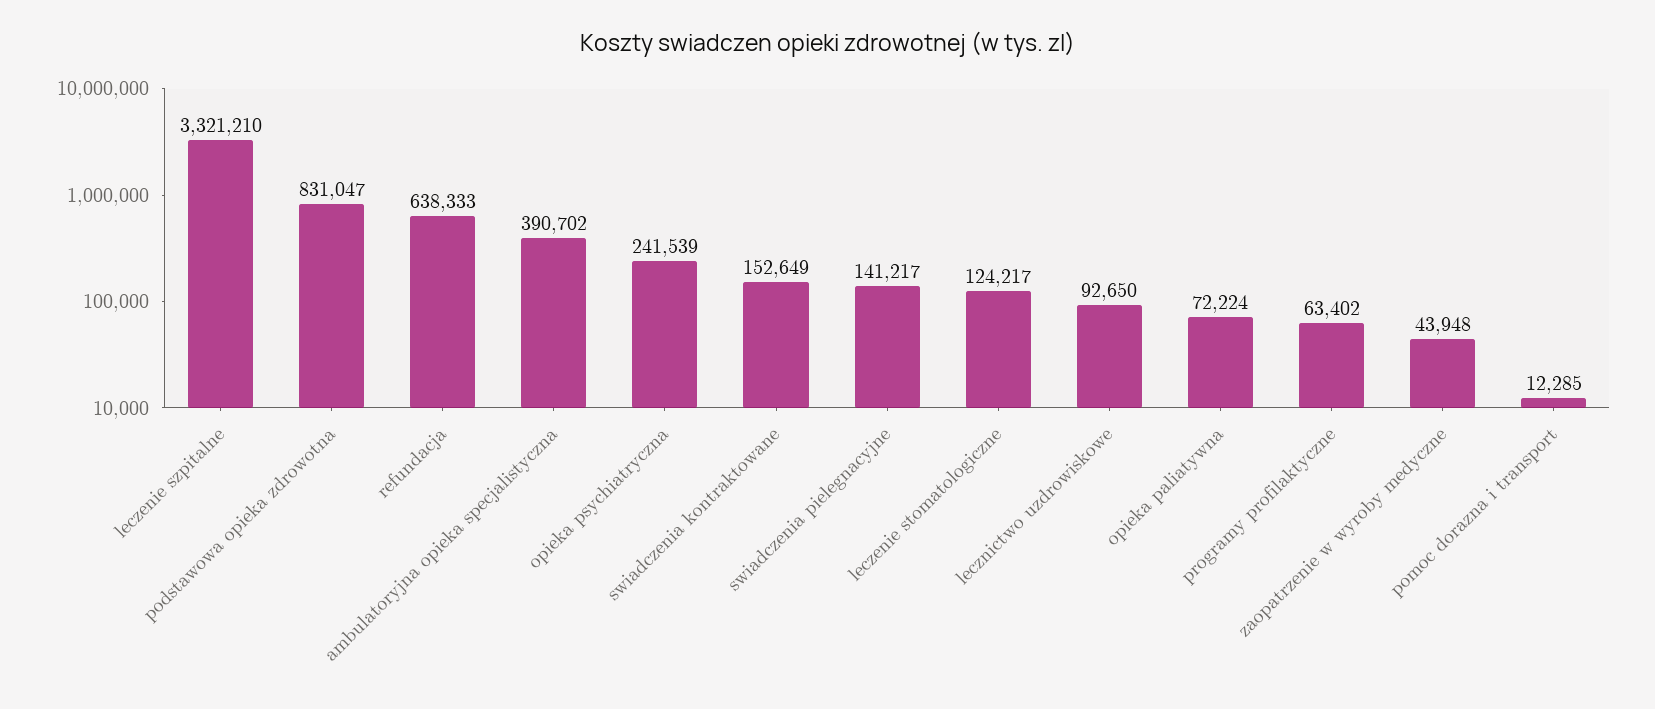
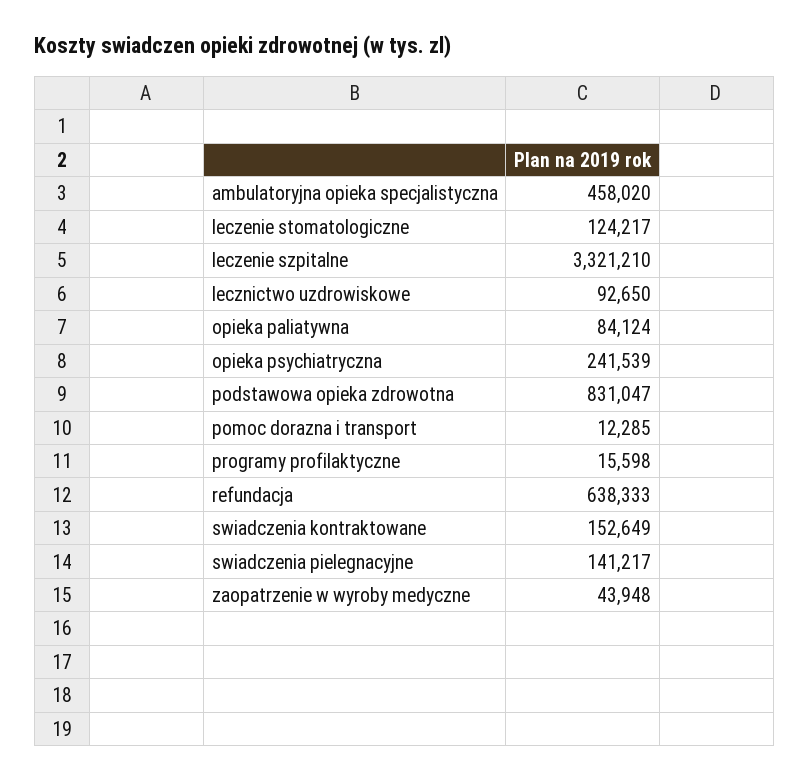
  {
    "leczenie szpitalne": 3321210,
    "podstawowa opieka zdrowotna": 831047,
    "refundacja": 638333,
-   "ambulatoryjna opieka specjalistyczna": 390702,
+   "ambulatoryjna opieka specjalistyczna": 458020,
    "opieka psychiatryczna": 241539,
    "swiadczenia kontraktowane": 152649,
    "swiadczenia pielegnacyjne": 141217,
    "leczenie stomatologiczne": 124217,
    "lecznictwo uzdrowiskowe": 92650,
-   "opieka paliatywna": 72224,
+   "opieka paliatywna": 84124,
-   "programy profilaktyczne": 63402,
+   "programy profilaktyczne": 15598,
    "zaopatrzenie w wyroby medyczne": 43948,
    "pomoc dorazna i transport": 12285
  }

